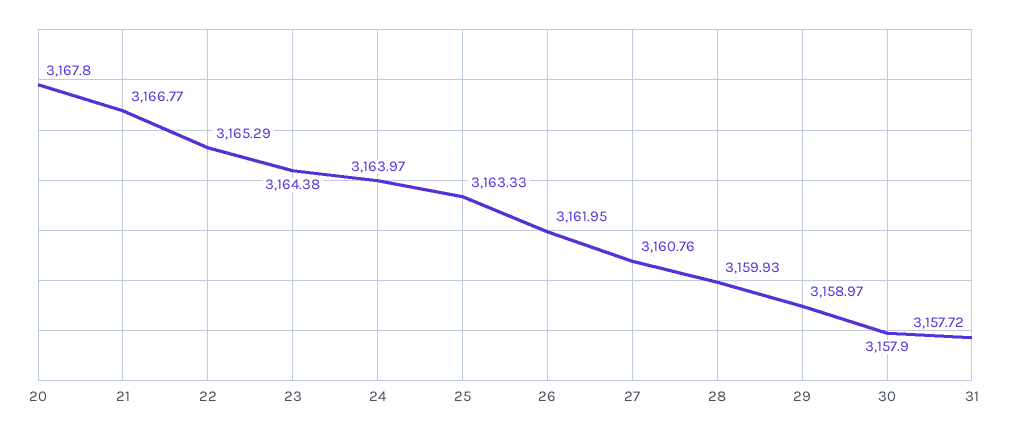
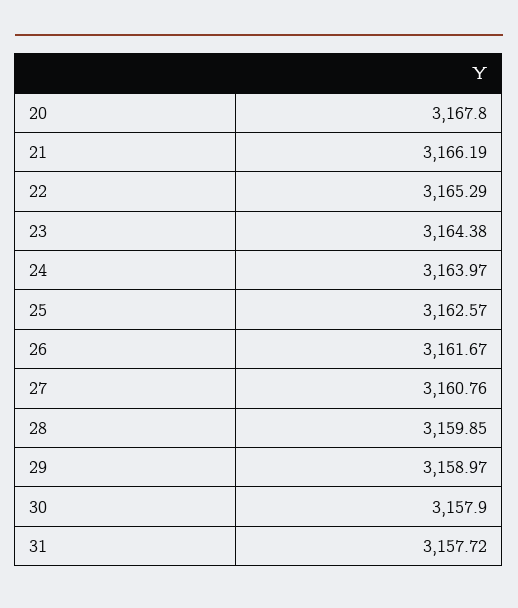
  {
    "20": 3167.8,
-   "21": 3166.77,
+   "21": 3166.19,
    "22": 3165.29,
    "23": 3164.38,
    "24": 3163.97,
-   "25": 3163.33,
+   "25": 3162.57,
-   "26": 3161.95,
+   "26": 3161.67,
    "27": 3160.76,
-   "28": 3159.93,
+   "28": 3159.85,
    "29": 3158.97,
    "30": 3157.9,
    "31": 3157.72
  }

